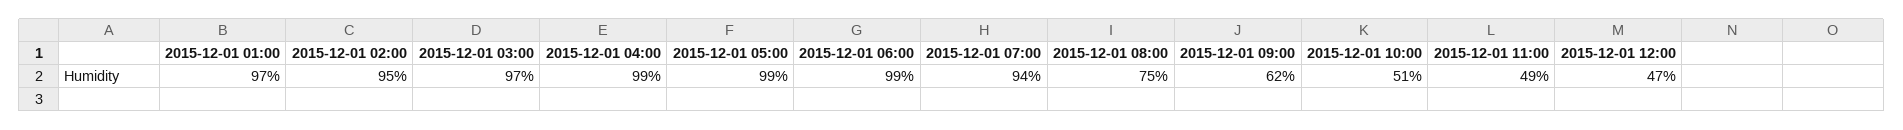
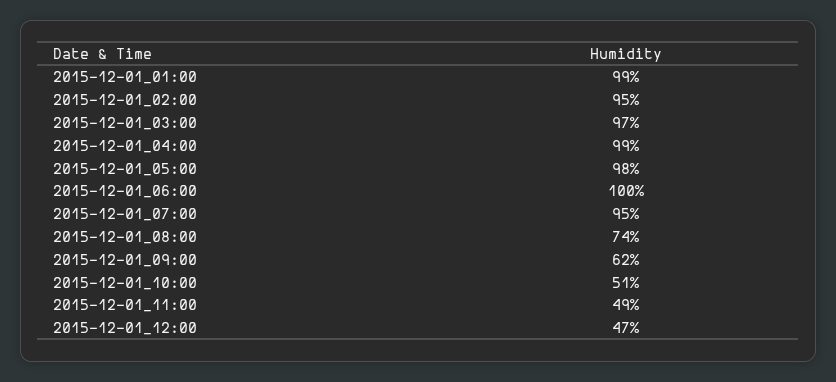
  {
-   "2015-12-01 01:00": 97,
+   "2015-12-01 01:00": 99,
    "2015-12-01 02:00": 95,
    "2015-12-01 03:00": 97,
    "2015-12-01 04:00": 99,
-   "2015-12-01 05:00": 99,
+   "2015-12-01 05:00": 98,
-   "2015-12-01 06:00": 99,
+   "2015-12-01 06:00": 100,
-   "2015-12-01 07:00": 94,
+   "2015-12-01 07:00": 95,
-   "2015-12-01 08:00": 75,
+   "2015-12-01 08:00": 74,
    "2015-12-01 09:00": 62,
    "2015-12-01 10:00": 51,
    "2015-12-01 11:00": 49,
    "2015-12-01 12:00": 47
  }

